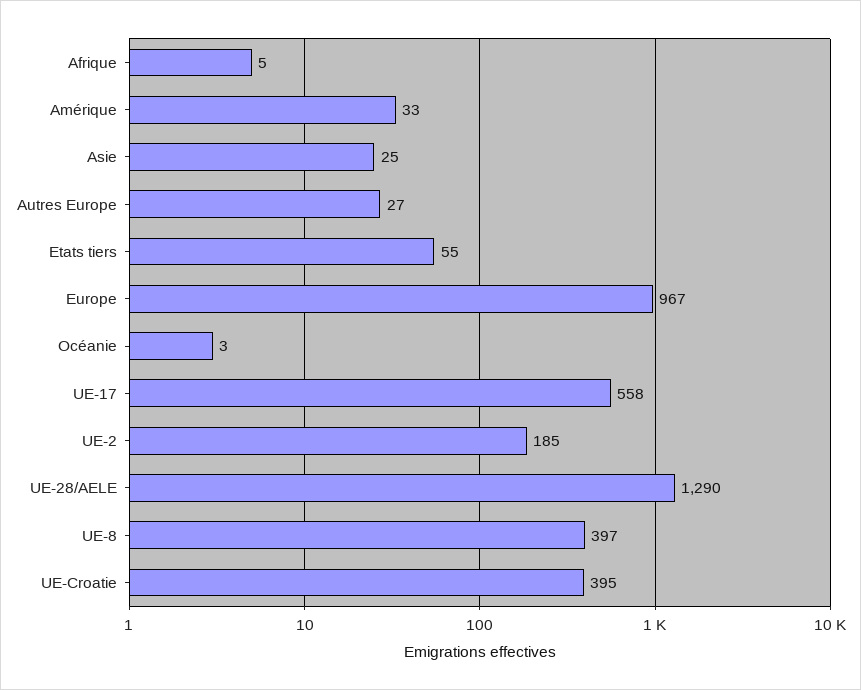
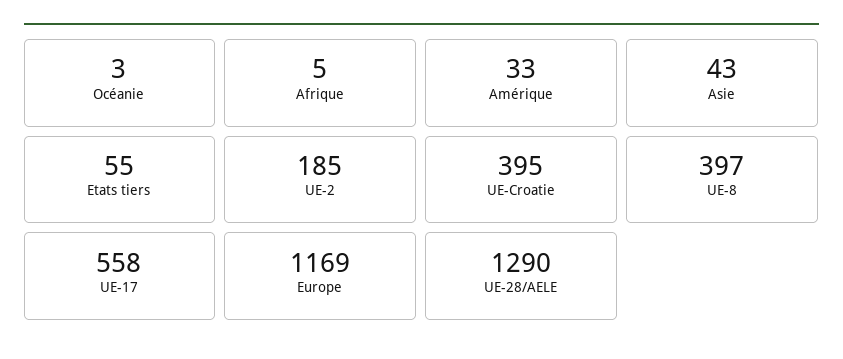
  {
    "Afrique": 5,
    "Amérique": 33,
-   "Asie": 25,
+   "Asie": 43,
-   "Autres Europe": 27,
    "Etats tiers": 55,
-   "Europe": 967,
+   "Europe": 1169,
    "Océanie": 3,
    "UE-17": 558,
    "UE-2": 185,
    "UE-28/AELE": 1290,
    "UE-8": 397,
    "UE-Croatie": 395
  }

